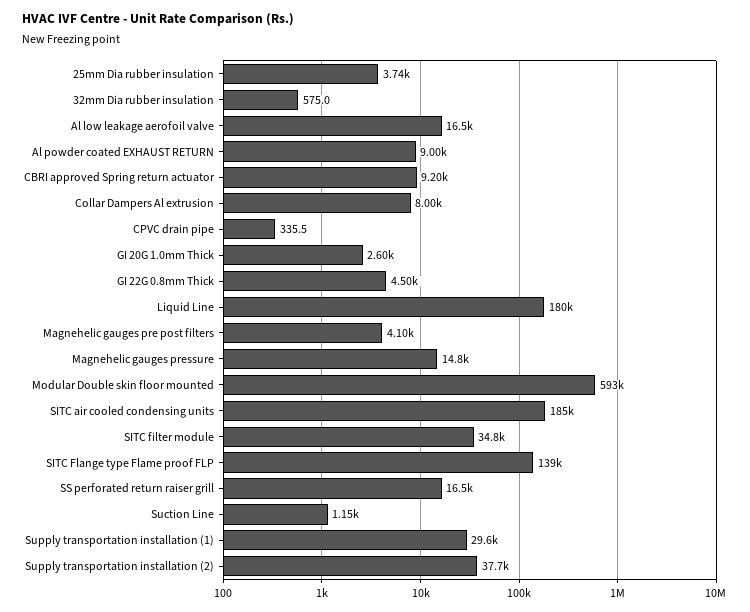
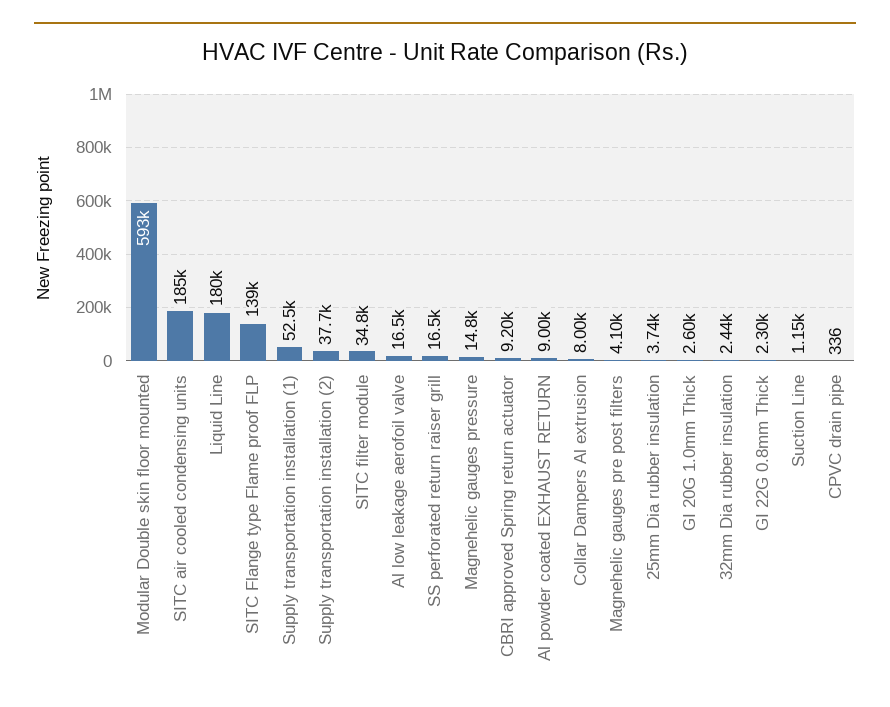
  {
    "25mm Dia rubber insulation": 3740,
-   "32mm Dia rubber insulation": 575,
+   "32mm Dia rubber insulation": 2440,
    "Al low leakage aerofoil valve": 16500,
    "Al powder coated EXHAUST RETURN": 9000,
    "CBRI approved Spring return actuator": 9200,
    "Collar Dampers Al extrusion": 8000,
    "CPVC drain pipe": 335.5,
    "GI 20G 1.0mm Thick": 2600,
-   "GI 22G 0.8mm Thick": 4500,
+   "GI 22G 0.8mm Thick": 2300,
    "Liquid Line": 180000,
    "Magnehelic gauges pre post filters": 4100,
    "Magnehelic gauges pressure": 14800,
    "Modular Double skin floor mounted": 593000,
    "SITC air cooled condensing units": 185000,
    "SITC filter module": 34800,
    "SITC Flange type Flame proof FLP": 139000,
    "SS perforated return raiser grill": 16500,
    "Suction Line": 1150,
-   "Supply transportation installation (1)": 29600,
+   "Supply transportation installation (1)": 52500,
    "Supply transportation installation (2)": 37700
  }

